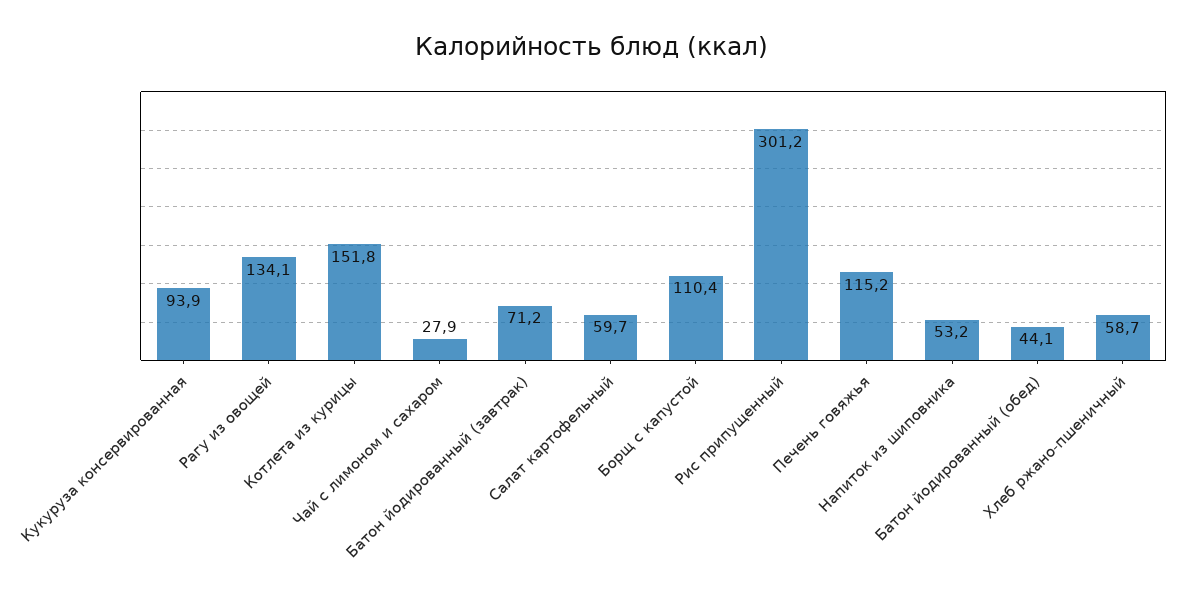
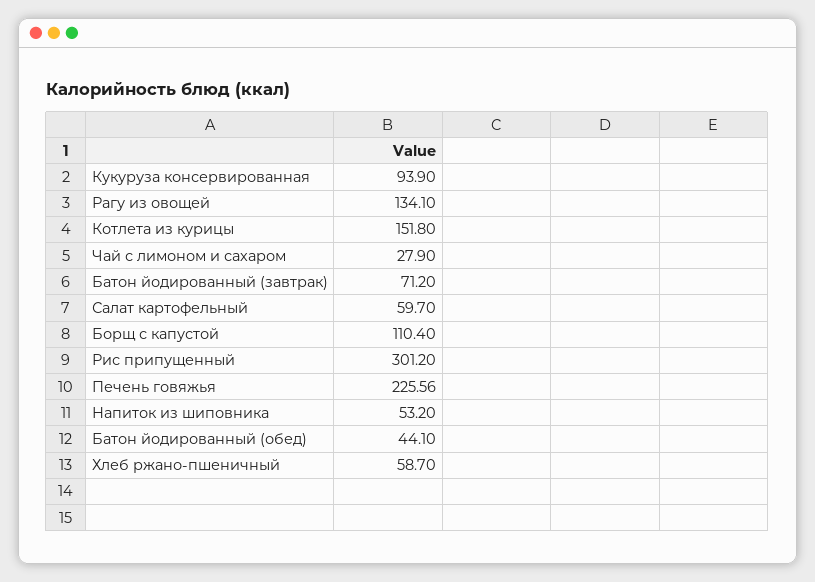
  {
    "Кукуруза консервированная": 93.9,
    "Рагу из овощей": 134.1,
    "Котлета из курицы": 151.8,
    "Чай с лимоном и сахаром": 27.9,
    "Батон йодированный (завтрак)": 71.2,
    "Салат картофельный": 59.7,
    "Борщ с капустой": 110.4,
    "Рис припущенный": 301.2,
-   "Печень говяжья": 115.2,
+   "Печень говяжья": 225.56,
    "Напиток из шиповника": 53.2,
    "Батон йодированный (обед)": 44.1,
    "Хлеб ржано-пшеничный": 58.7
  }

